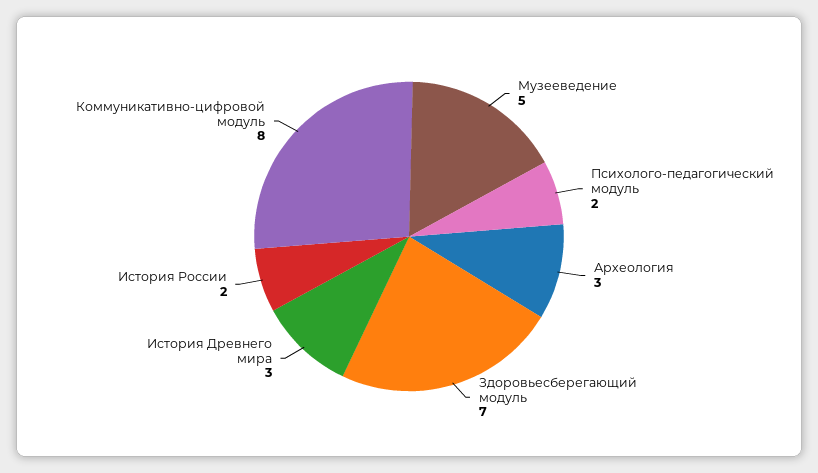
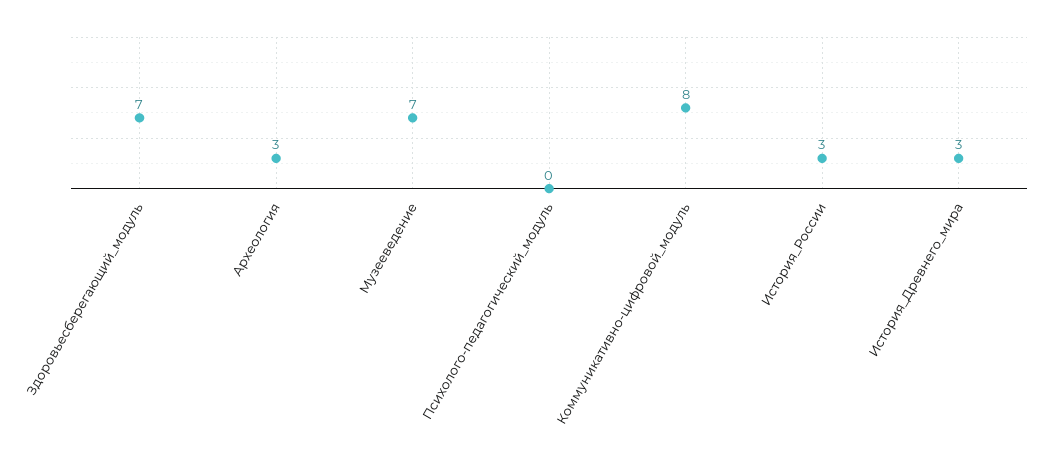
  {
-   "Музееведение": 5,
+   "Музееведение": 7,
-   "Психолого-педагогический модуль": 2,
+   "Психолого-педагогический модуль": 0,
    "Археология": 3,
    "Здоровьесберегающий модуль": 7,
    "История Древнего мира": 3,
-   "История России": 2,
+   "История России": 3,
    "Коммуникативно-цифровой модуль": 8
  }

